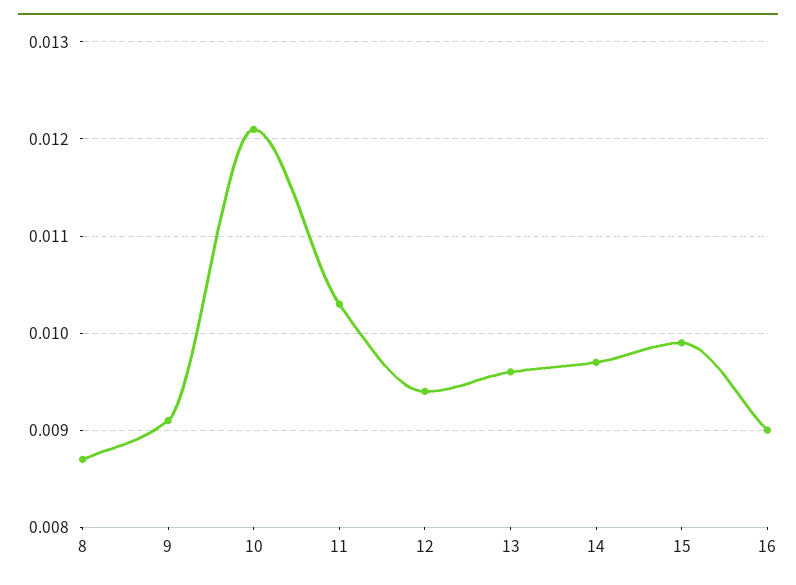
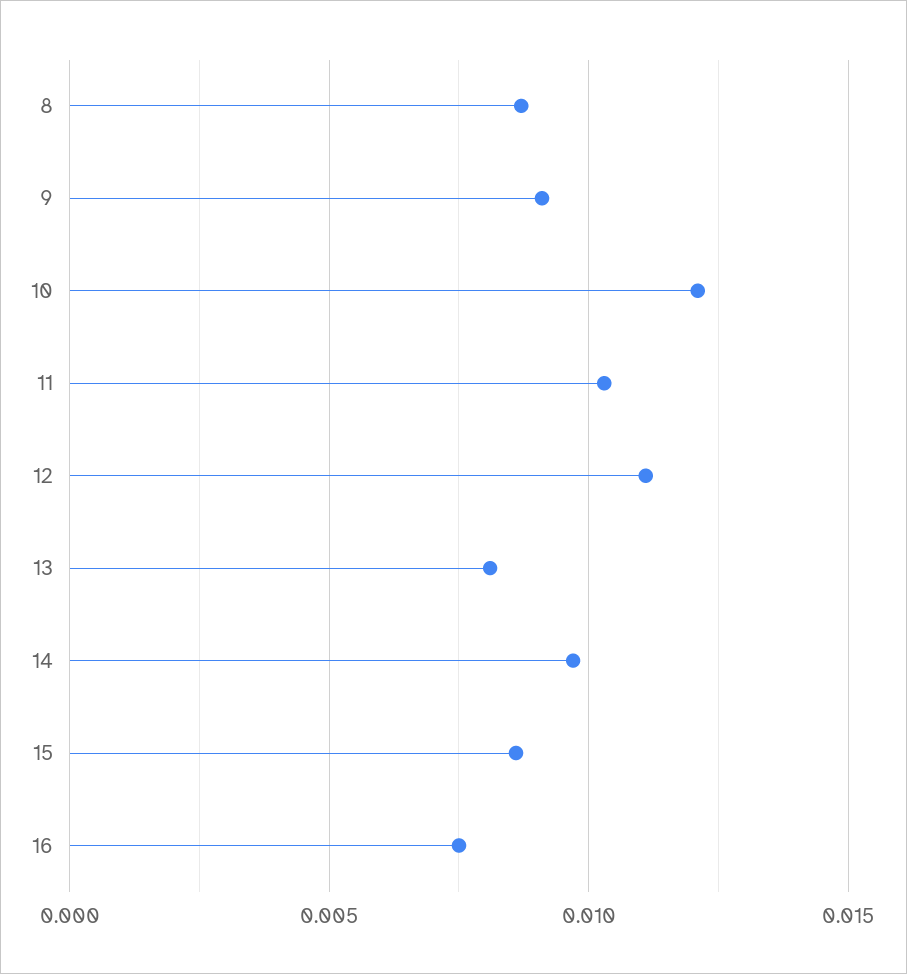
  {
    "8": 0.0087,
    "9": 0.0091,
    "10": 0.0121,
    "11": 0.0103,
-   "12": 0.0094,
+   "12": 0.011,
-   "13": 0.0096,
+   "13": 0.008,
    "14": 0.0097,
-   "15": 0.0099,
+   "15": 0.0085,
-   "16": 0.009
+   "16": 0.0075
  }

